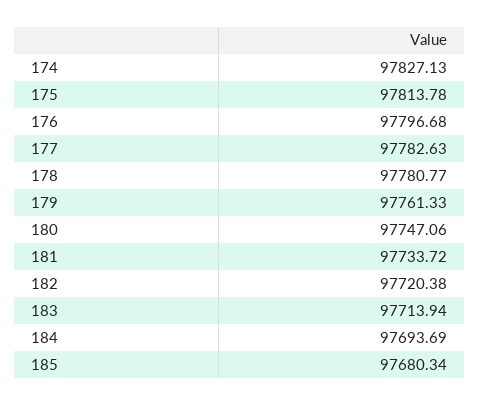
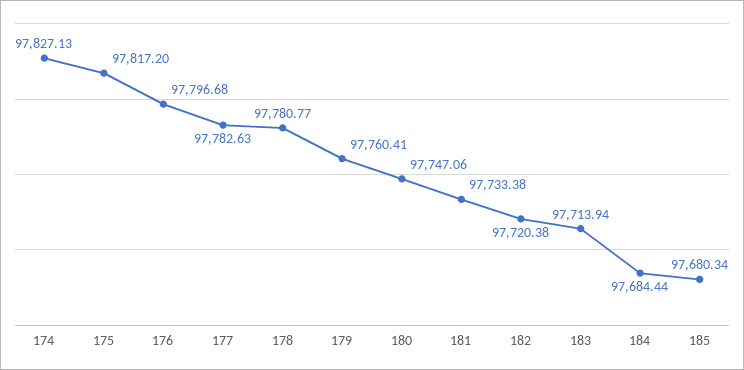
  {
    "174": 97827.13,
-   "175": 97813.78,
+   "175": 97817.2,
    "176": 97796.68,
    "177": 97782.63,
    "178": 97780.77,
-   "179": 97761.33,
+   "179": 97760.41,
    "180": 97747.06,
-   "181": 97733.72,
+   "181": 97733.38,
    "182": 97720.38,
    "183": 97713.94,
-   "184": 97693.69,
+   "184": 97684.44,
    "185": 97680.34
  }

